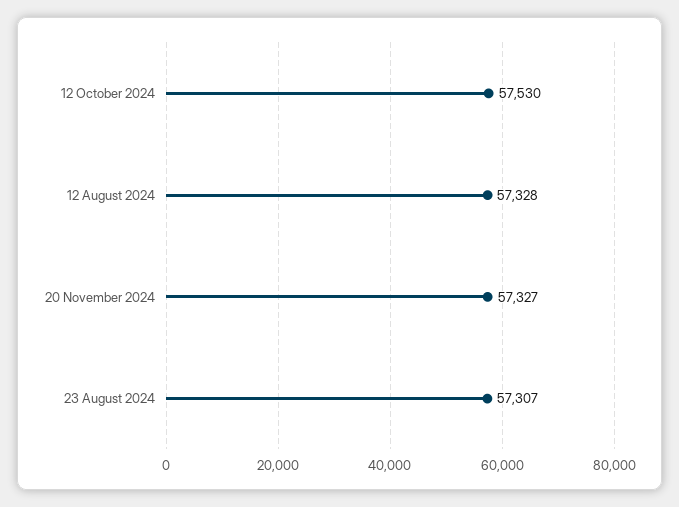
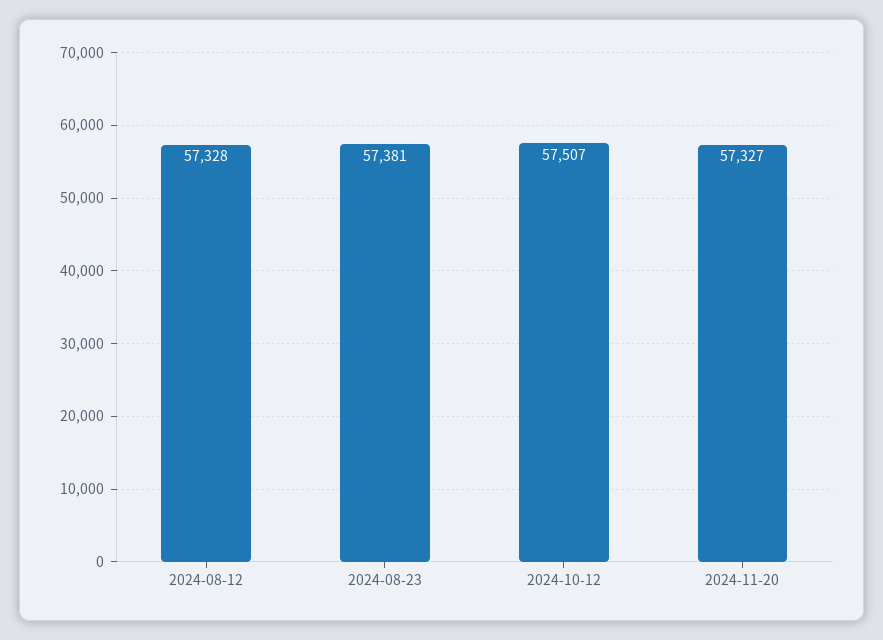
  {
-   "12 October 2024": 57530,
+   "12 October 2024": 57507,
    "12 August 2024": 57328,
    "20 November 2024": 57327,
-   "23 August 2024": 57307
+   "23 August 2024": 57381
  }

